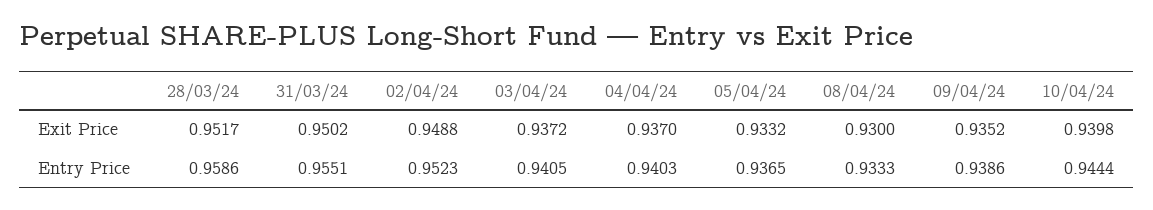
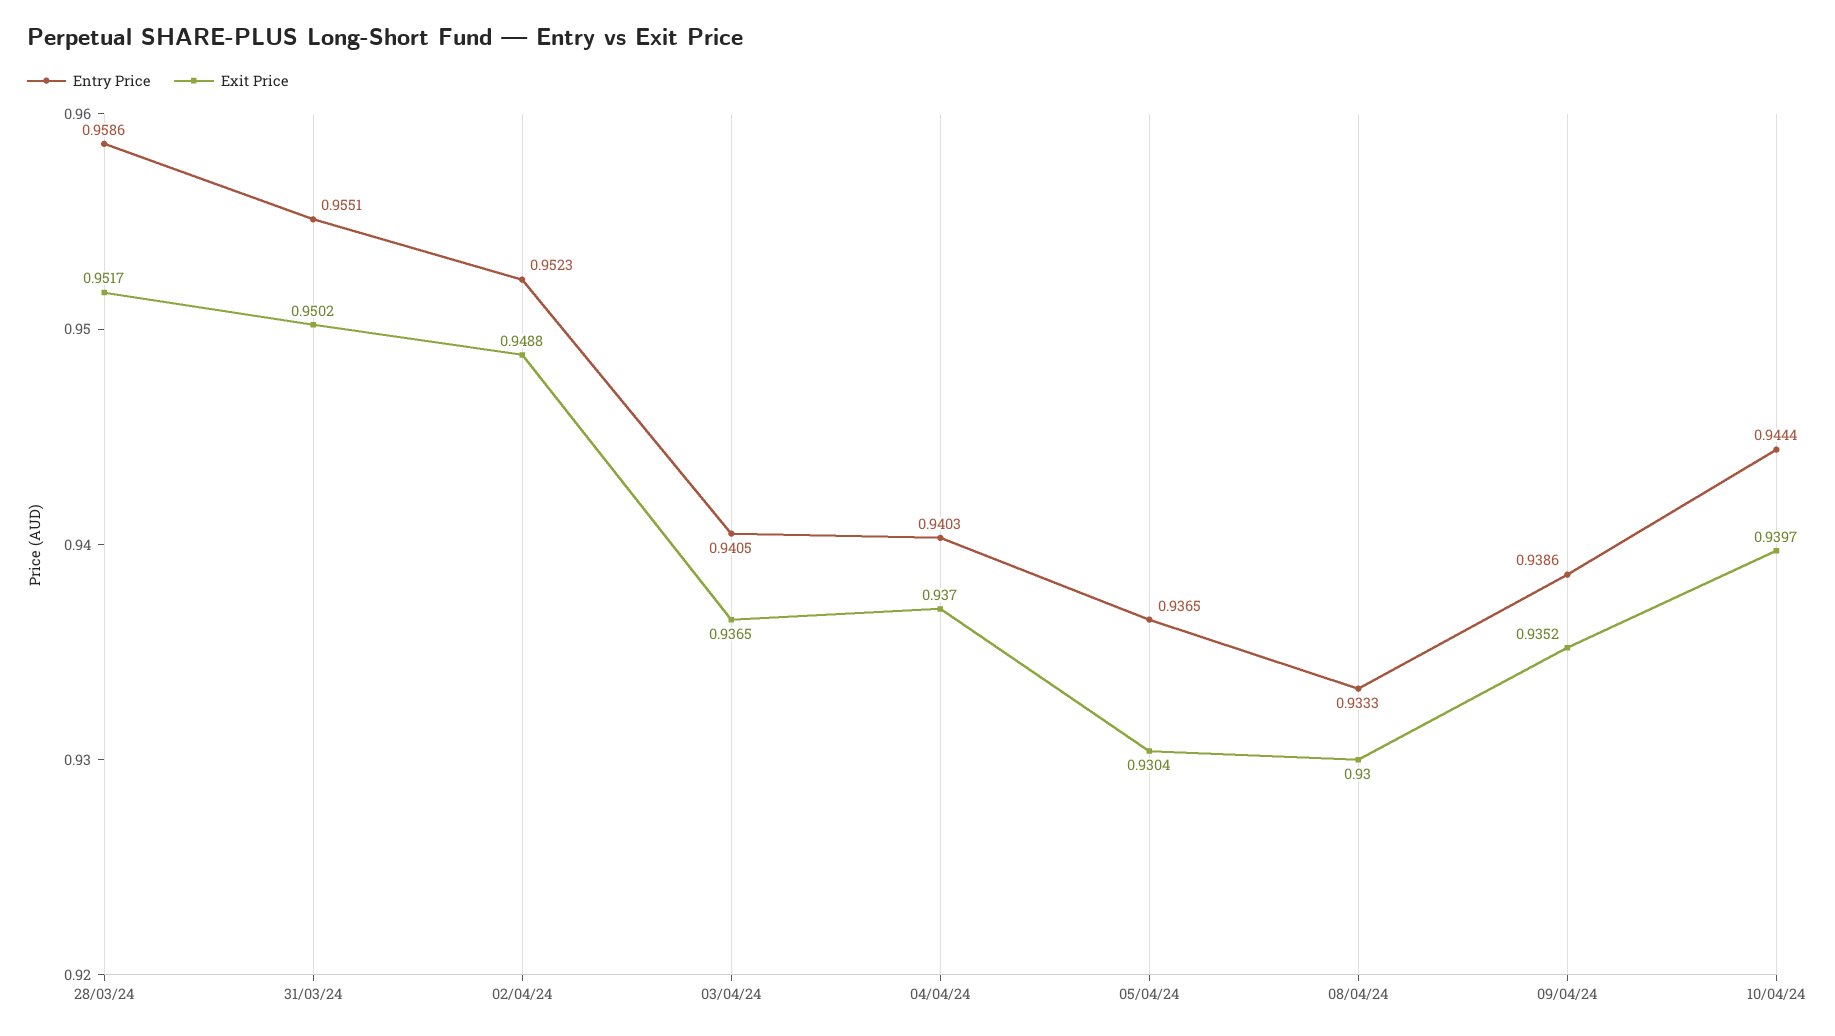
  {
    "Exit Price": {
      "28/03/24": 0.9517,
      "31/03/24": 0.9502,
      "02/04/24": 0.9488,
-     "03/04/24": 0.9372,
+     "03/04/24": 0.9365,
      "04/04/24": 0.937,
-     "05/04/24": 0.9332,
+     "05/04/24": 0.9304,
      "08/04/24": 0.93,
      "09/04/24": 0.9352,
-     "10/04/24": 0.9398
+     "10/04/24": 0.9397
    },
    "Entry Price": {
      "28/03/24": 0.9586,
      "31/03/24": 0.9551,
      "02/04/24": 0.9523,
      "03/04/24": 0.9405,
      "04/04/24": 0.9403,
      "05/04/24": 0.9365,
      "08/04/24": 0.9333,
      "09/04/24": 0.9386,
      "10/04/24": 0.9444
    }
  }

